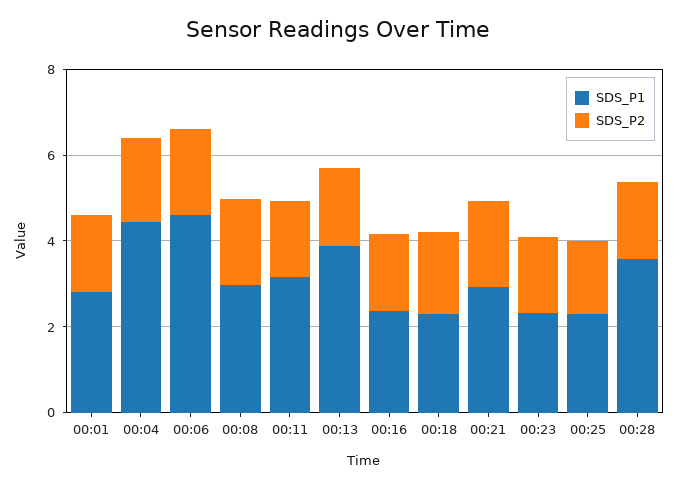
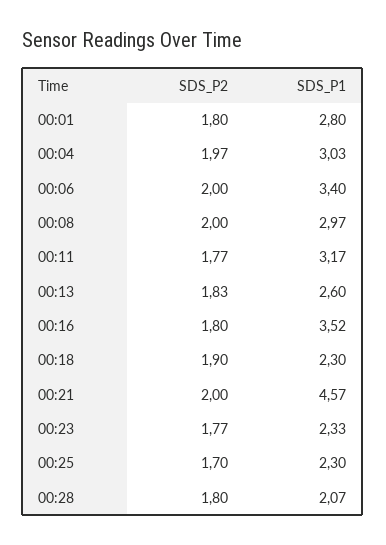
  {
    "SDS_P1": {
      "00:01": 2.8,
-     "00:04": 4.5,
+     "00:04": 3.03,
-     "00:06": 4.5,
+     "00:06": 3.4,
      "00:08": 2.97,
      "00:11": 3.17,
-     "00:13": 4,
+     "00:13": 2.6,
-     "00:16": 2.5,
+     "00:16": 3.52,
      "00:18": 2.3,
-     "00:21": 3,
+     "00:21": 4.57,
      "00:23": 2.33,
      "00:25": 2.3,
-     "00:28": 3.5
+     "00:28": 2.07
    },
    "SDS_P2": {
      "00:01": 1.8,
      "00:04": 1.97,
      "00:06": 2,
      "00:08": 2,
      "00:11": 1.77,
      "00:13": 1.83,
      "00:16": 1.8,
      "00:18": 1.9,
      "00:21": 2,
      "00:23": 1.77,
      "00:25": 1.7,
      "00:28": 1.8
    }
  }

